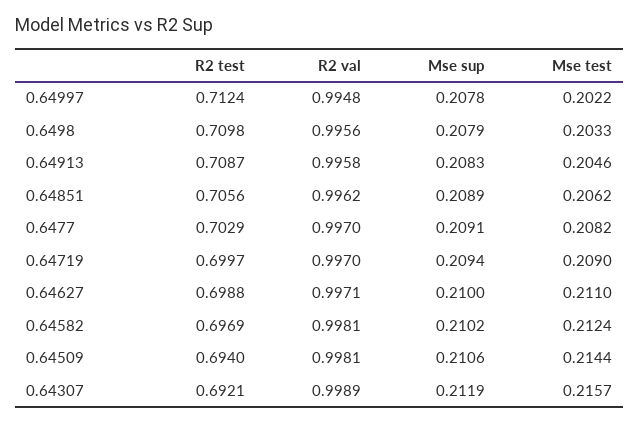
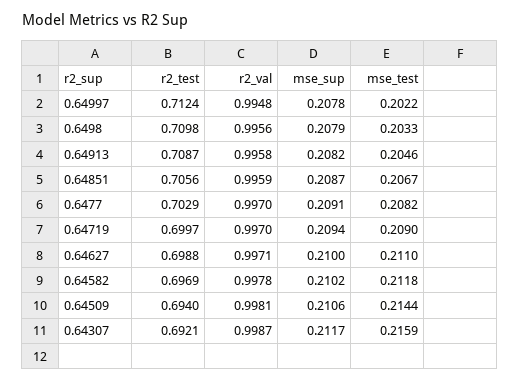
  {
    "R2 test": {
      "0.64997": 0.7124,
      "0.6498": 0.7098,
      "0.64913": 0.7087,
      "0.64851": 0.7056,
      "0.6477": 0.7029,
      "0.64719": 0.6997,
      "0.64627": 0.6988,
      "0.64582": 0.6969,
      "0.64509": 0.694,
      "0.64307": 0.6921
    },
    "R2 val": {
      "0.64997": 0.9948,
      "0.6498": 0.9956,
      "0.64913": 0.9958,
-     "0.64851": 0.9962,
+     "0.64851": 0.9959,
      "0.6477": 0.997,
      "0.64719": 0.997,
      "0.64627": 0.9971,
-     "0.64582": 0.9981,
+     "0.64582": 0.9978,
      "0.64509": 0.9981,
-     "0.64307": 0.9989
+     "0.64307": 0.9987
    },
    "Mse sup": {
      "0.64997": 0.2078,
      "0.6498": 0.2079,
-     "0.64913": 0.2083,
+     "0.64913": 0.2082,
-     "0.64851": 0.2089,
+     "0.64851": 0.2087,
      "0.6477": 0.2091,
      "0.64719": 0.2094,
      "0.64627": 0.21,
      "0.64582": 0.2102,
      "0.64509": 0.2106,
-     "0.64307": 0.2119
+     "0.64307": 0.2117
    },
    "Mse test": {
      "0.64997": 0.2022,
      "0.6498": 0.2033,
      "0.64913": 0.2046,
-     "0.64851": 0.2062,
+     "0.64851": 0.2067,
      "0.6477": 0.2082,
      "0.64719": 0.209,
      "0.64627": 0.211,
-     "0.64582": 0.2124,
+     "0.64582": 0.2118,
      "0.64509": 0.2144,
-     "0.64307": 0.2157
+     "0.64307": 0.2159
    }
  }

